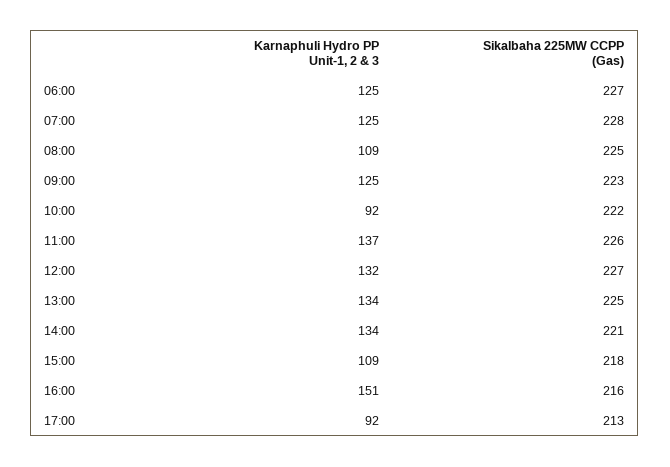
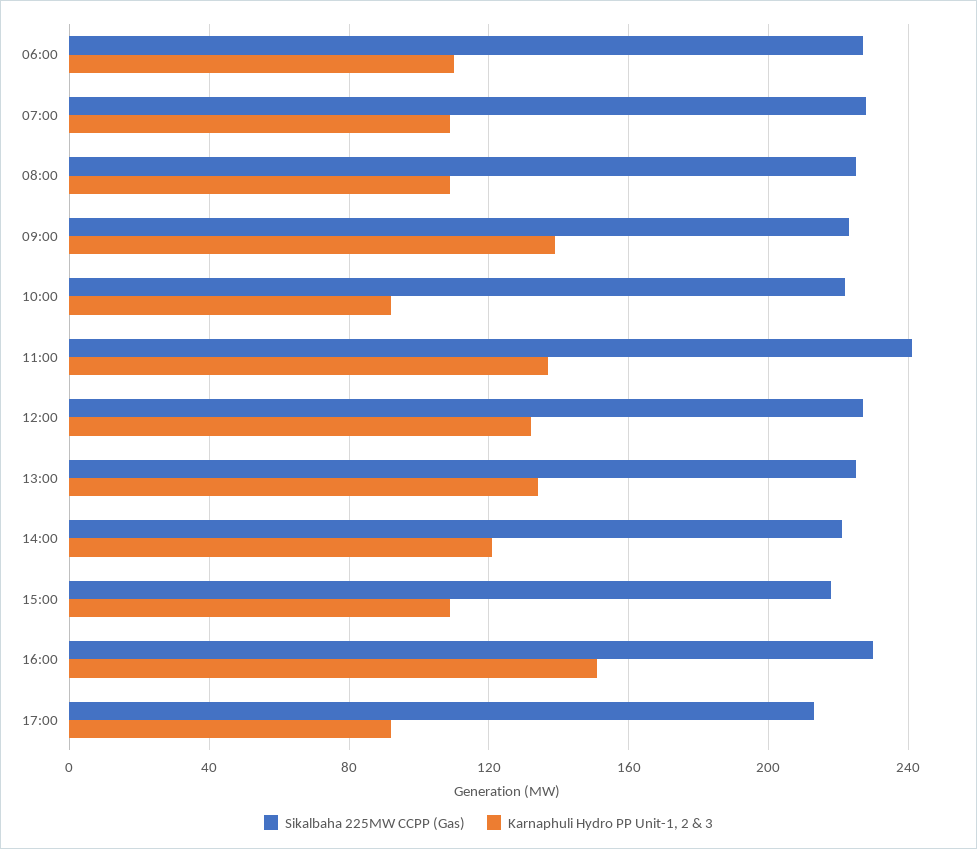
  {
    "Karnaphuli Hydro PP Unit-1, 2 & 3": {
-     "06:00": 125,
+     "06:00": 110,
-     "07:00": 125,
+     "07:00": 110,
      "08:00": 109,
-     "09:00": 125,
+     "09:00": 140,
      "10:00": 92,
      "11:00": 137,
      "12:00": 132,
      "13:00": 134,
-     "14:00": 134,
+     "14:00": 120,
      "15:00": 109,
      "16:00": 151,
      "17:00": 92
    },
    "Sikalbaha 225MW CCPP (Gas)": {
      "06:00": 227,
      "07:00": 228,
      "08:00": 225,
      "09:00": 223,
      "10:00": 222,
-     "11:00": 226,
+     "11:00": 240,
      "12:00": 227,
      "13:00": 225,
      "14:00": 221,
      "15:00": 218,
-     "16:00": 216,
+     "16:00": 230,
      "17:00": 213
    }
  }

